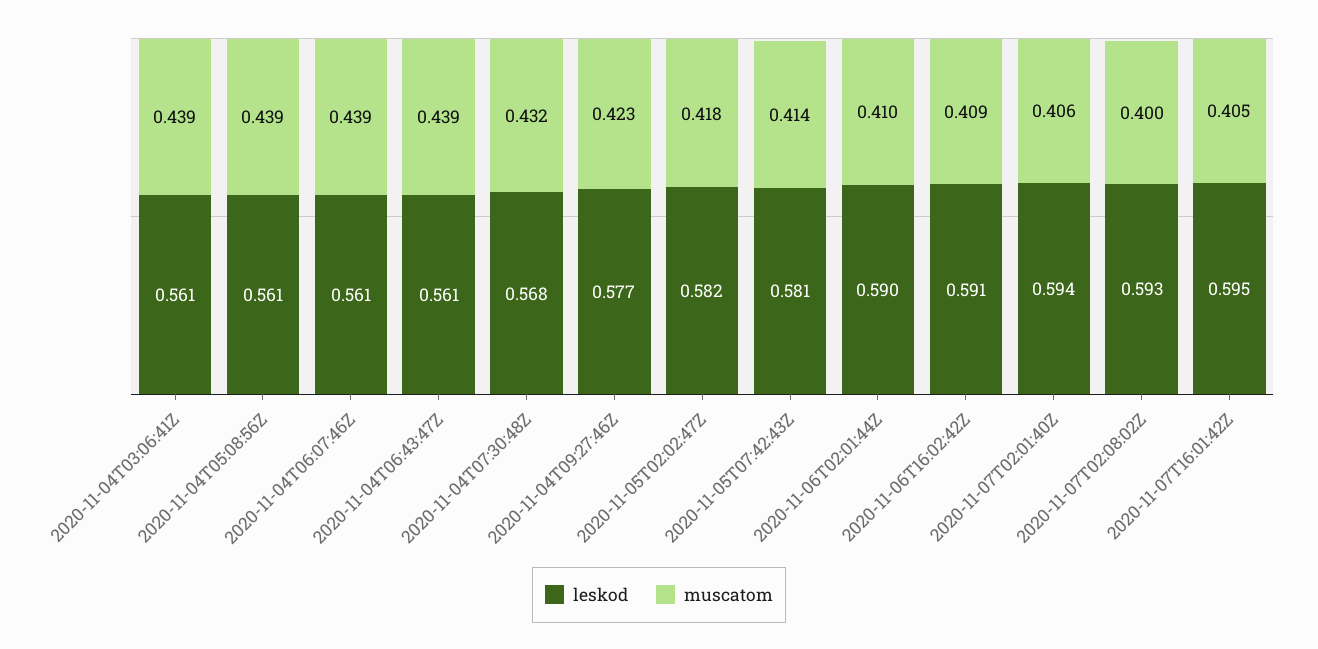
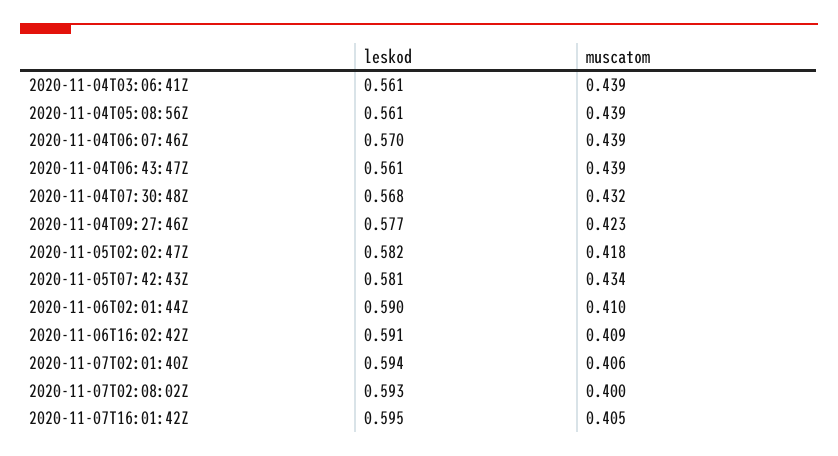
  {
    "leskod": {
      "2020-11-04T03:06:41Z": 0.561,
      "2020-11-04T05:08:56Z": 0.561,
-     "2020-11-04T06:07:46Z": 0.561,
+     "2020-11-04T06:07:46Z": 0.57,
      "2020-11-04T06:43:47Z": 0.561,
      "2020-11-04T07:30:48Z": 0.568,
      "2020-11-04T09:27:46Z": 0.577,
      "2020-11-05T02:02:47Z": 0.582,
      "2020-11-05T07:42:43Z": 0.581,
      "2020-11-06T02:01:44Z": 0.59,
      "2020-11-06T16:02:42Z": 0.591,
      "2020-11-07T02:01:40Z": 0.594,
      "2020-11-07T02:08:02Z": 0.593,
      "2020-11-07T16:01:42Z": 0.595
    },
    "muscatom": {
      "2020-11-04T03:06:41Z": 0.439,
      "2020-11-04T05:08:56Z": 0.439,
      "2020-11-04T06:07:46Z": 0.439,
      "2020-11-04T06:43:47Z": 0.439,
      "2020-11-04T07:30:48Z": 0.432,
      "2020-11-04T09:27:46Z": 0.423,
      "2020-11-05T02:02:47Z": 0.418,
-     "2020-11-05T07:42:43Z": 0.414,
+     "2020-11-05T07:42:43Z": 0.434,
      "2020-11-06T02:01:44Z": 0.41,
      "2020-11-06T16:02:42Z": 0.409,
      "2020-11-07T02:01:40Z": 0.406,
      "2020-11-07T02:08:02Z": 0.4,
      "2020-11-07T16:01:42Z": 0.405
    }
  }

